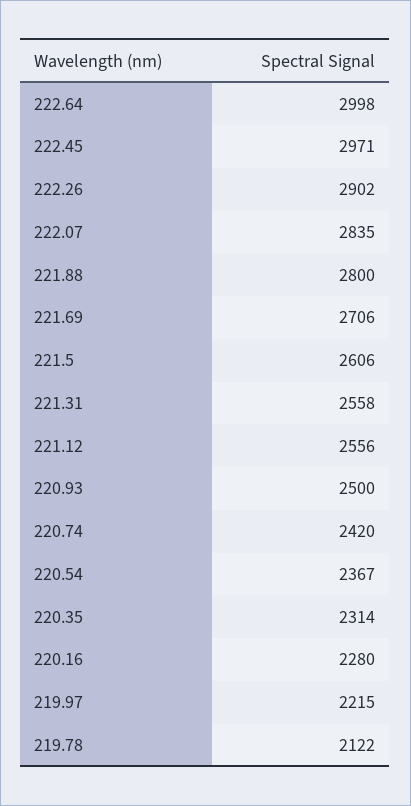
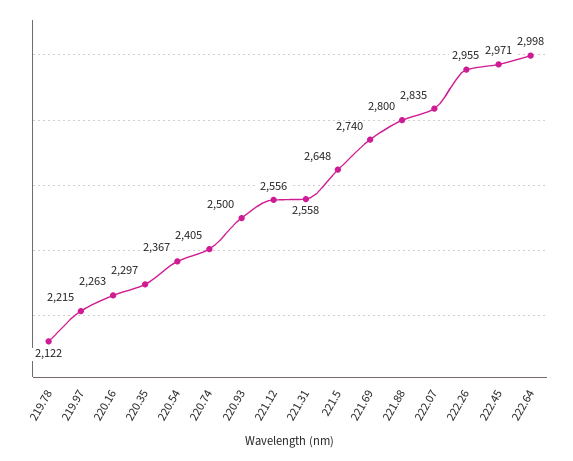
  {
    "222.64": 2998,
    "222.45": 2971,
-   "222.26": 2902,
+   "222.26": 2955,
    "222.07": 2835,
    "221.88": 2800,
-   "221.69": 2706,
+   "221.69": 2740,
-   "221.5": 2606,
+   "221.5": 2648,
    "221.31": 2558,
    "221.12": 2556,
    "220.93": 2500,
-   "220.74": 2420,
+   "220.74": 2405,
    "220.54": 2367,
-   "220.35": 2314,
+   "220.35": 2297,
-   "220.16": 2280,
+   "220.16": 2263,
    "219.97": 2215,
    "219.78": 2122
  }

